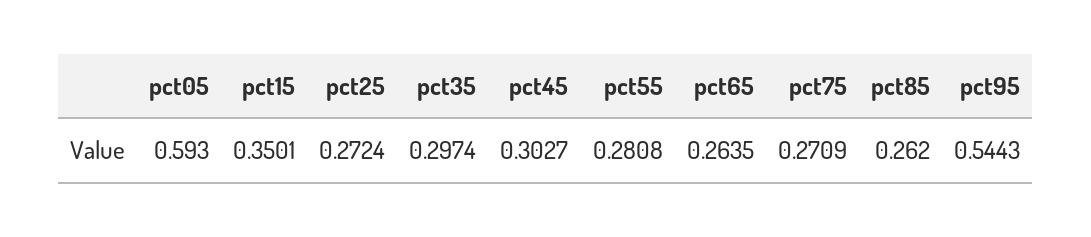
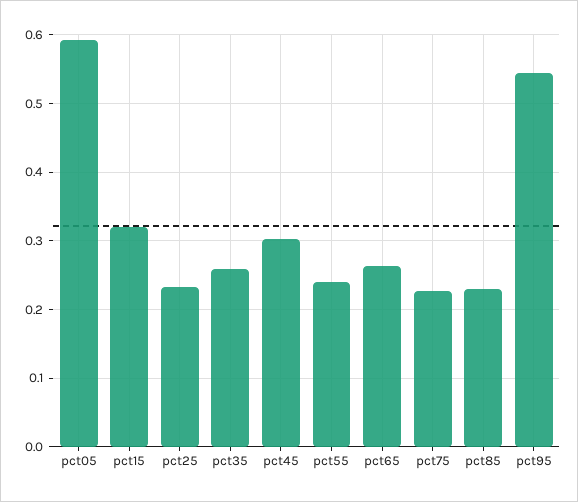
  {
    "pct05": 0.593,
-   "pct15": 0.3501,
+   "pct15": 0.32,
-   "pct25": 0.2724,
+   "pct25": 0.23,
-   "pct35": 0.2974,
+   "pct35": 0.26,
    "pct45": 0.3027,
-   "pct55": 0.2808,
+   "pct55": 0.24,
    "pct65": 0.2635,
-   "pct75": 0.2709,
+   "pct75": 0.23,
-   "pct85": 0.262,
+   "pct85": 0.23,
    "pct95": 0.5443
  }

